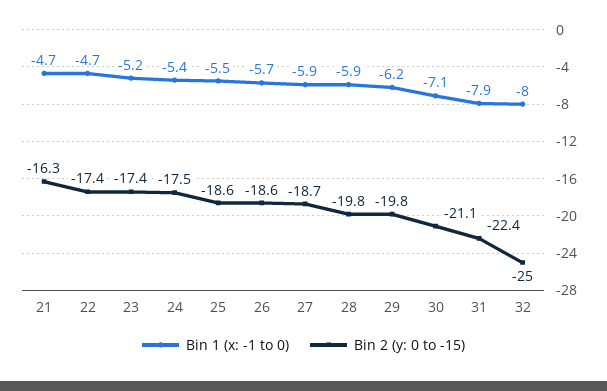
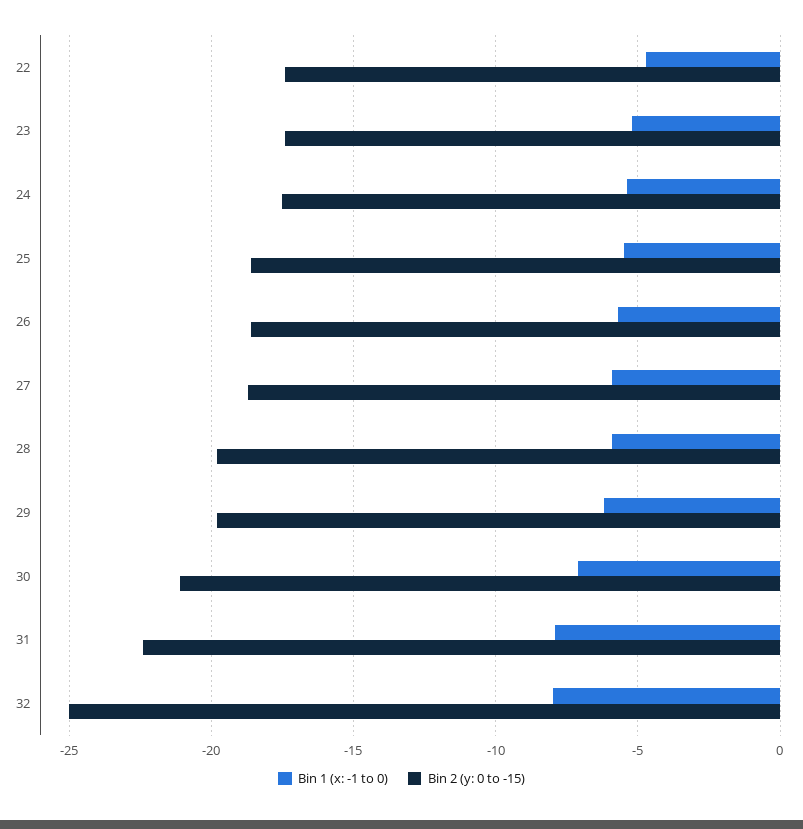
  {
    "Bin 1 (x: -1 to 0)": {
-     "21": -4.7,
      "22": -4.7,
      "23": -5.2,
      "24": -5.4,
      "25": -5.5,
      "26": -5.7,
      "27": -5.9,
      "28": -5.9,
      "29": -6.2,
      "30": -7.1,
      "31": -7.9,
      "32": -8
    },
    "Bin 2 (y: 0 to -15)": {
-     "21": -16.3,
      "22": -17.4,
      "23": -17.4,
      "24": -17.5,
      "25": -18.6,
      "26": -18.6,
      "27": -18.7,
      "28": -19.8,
      "29": -19.8,
      "30": -21.1,
      "31": -22.4,
      "32": -25
    }
  }

